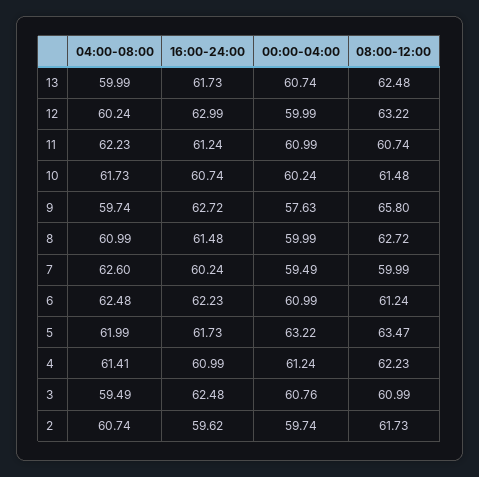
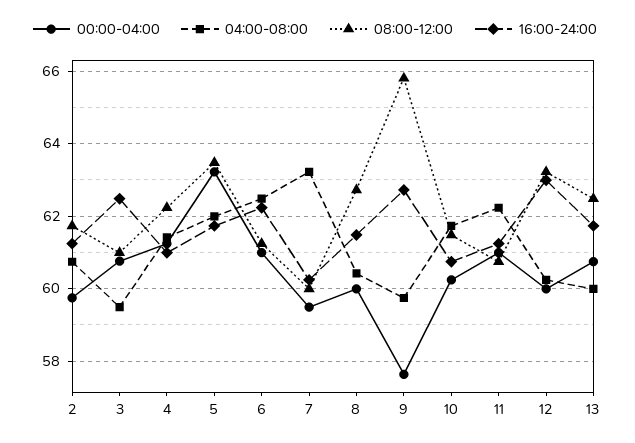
  {
    "04:00-08:00": {
      "13": 59.99,
      "12": 60.24,
      "11": 62.23,
      "10": 61.73,
      "9": 59.74,
-     "8": 60.99,
+     "8": 60.4,
-     "7": 62.6,
+     "7": 63.2,
      "6": 62.48,
      "5": 61.99,
      "4": 61.41,
      "3": 59.49,
      "2": 60.74
    },
    "16:00-24:00": {
      "13": 61.73,
      "12": 62.99,
      "11": 61.24,
      "10": 60.74,
      "9": 62.72,
      "8": 61.48,
      "7": 60.24,
      "6": 62.23,
      "5": 61.73,
      "4": 60.99,
      "3": 62.48,
-     "2": 59.62
+     "2": 61.2
    },
    "00:00-04:00": {
      "13": 60.74,
      "12": 59.99,
      "11": 60.99,
      "10": 60.24,
      "9": 57.63,
      "8": 59.99,
      "7": 59.49,
      "6": 60.99,
      "5": 63.22,
      "4": 61.24,
      "3": 60.76,
      "2": 59.74
    },
    "08:00-12:00": {
      "13": 62.48,
      "12": 63.22,
      "11": 60.74,
      "10": 61.48,
      "9": 65.8,
      "8": 62.72,
      "7": 59.99,
      "6": 61.24,
      "5": 63.47,
      "4": 62.23,
      "3": 60.99,
      "2": 61.73
    }
  }

